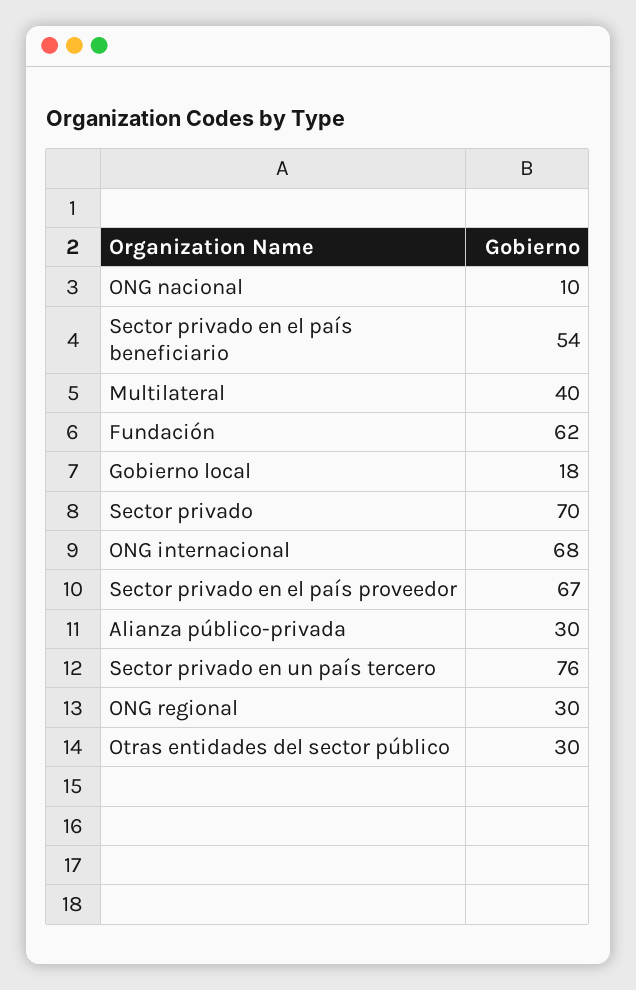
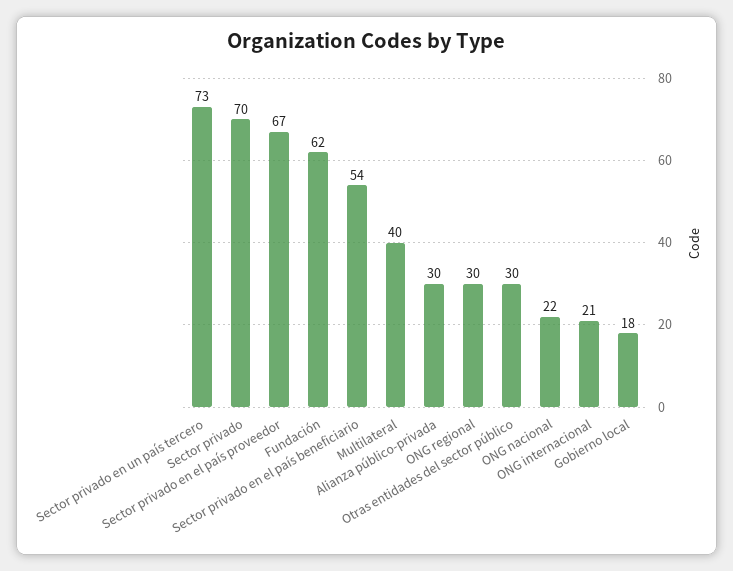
  {
-   "ONG nacional": 10,
+   "ONG nacional": 22,
    "Sector privado en el país beneficiario": 54,
    "Multilateral": 40,
    "Fundación": 62,
    "Gobierno local": 18,
    "Sector privado": 70,
-   "ONG internacional": 68,
+   "ONG internacional": 21,
    "Sector privado en el país proveedor": 67,
    "Alianza público-privada": 30,
-   "Sector privado en un país tercero": 76,
+   "Sector privado en un país tercero": 73,
    "ONG regional": 30,
    "Otras entidades del sector público": 30
  }

